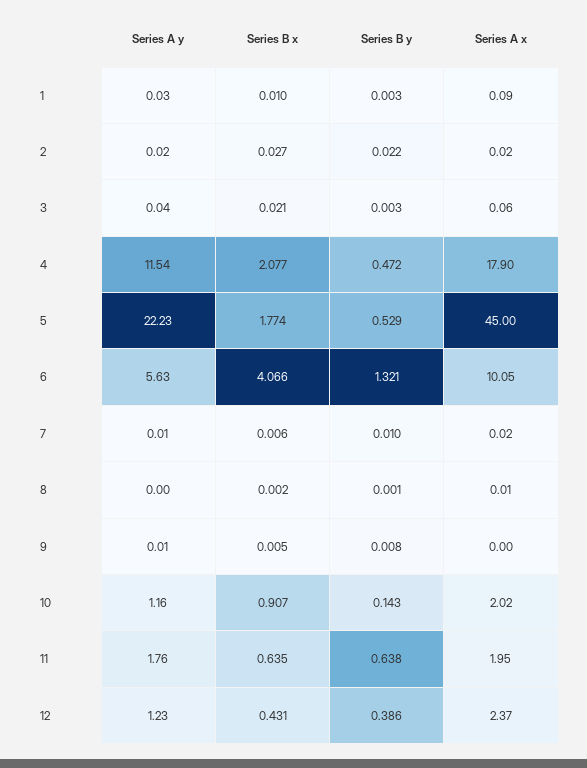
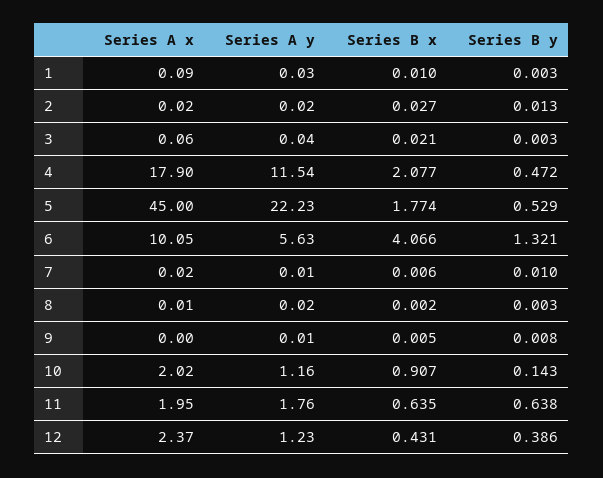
  {
    "Series A y": {
      "1": 0.03,
      "2": 0.02,
      "3": 0.04,
      "4": 11.54,
      "5": 22.23,
      "6": 5.63,
      "7": 0.01,
-     "8": 0,
+     "8": 0.02,
      "9": 0.01,
      "10": 1.16,
      "11": 1.76,
      "12": 1.23
    },
    "Series B x": {
      "1": 0.01,
      "2": 0.027,
      "3": 0.021,
      "4": 2.077,
      "5": 1.774,
      "6": 4.066,
      "7": 0.006,
      "8": 0.002,
      "9": 0.005,
      "10": 0.907,
      "11": 0.635,
      "12": 0.431
    },
    "Series B y": {
      "1": 0.003,
-     "2": 0.022,
+     "2": 0.013,
      "3": 0.003,
      "4": 0.472,
      "5": 0.529,
      "6": 1.321,
      "7": 0.01,
-     "8": 0.001,
+     "8": 0.003,
      "9": 0.008,
      "10": 0.143,
      "11": 0.638,
      "12": 0.386
    },
    "Series A x": {
      "1": 0.09,
      "2": 0.02,
      "3": 0.06,
      "4": 17.9,
      "5": 45,
      "6": 10.05,
      "7": 0.02,
      "8": 0.01,
      "9": 0,
      "10": 2.02,
      "11": 1.95,
      "12": 2.37
    }
  }

